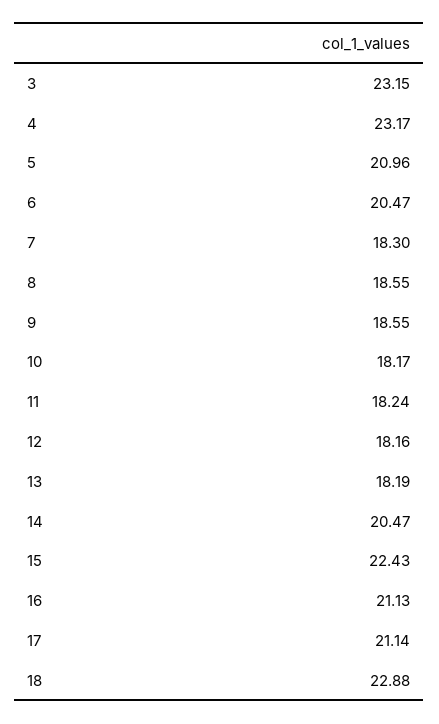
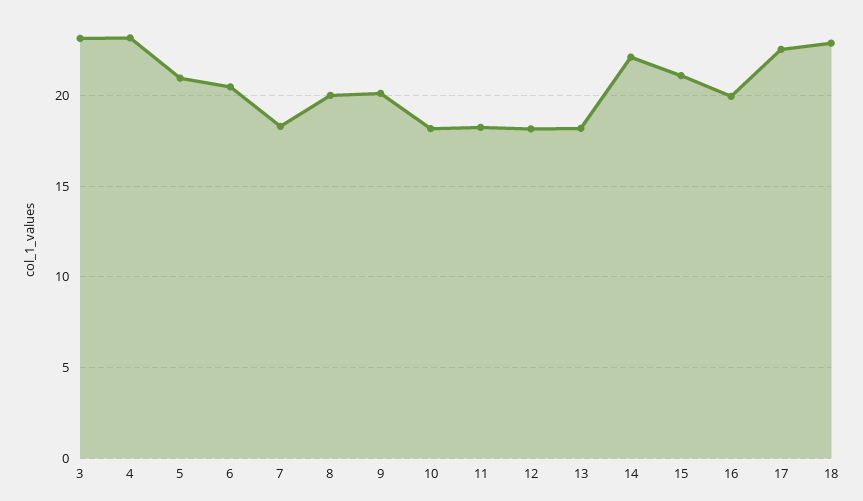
  {
    "3": 23.15,
    "4": 23.17,
    "5": 20.96,
    "6": 20.47,
    "7": 18.3,
-   "8": 18.55,
+   "8": 20,
-   "9": 18.55,
+   "9": 20,
    "10": 18.17,
    "11": 18.24,
    "12": 18.16,
    "13": 18.19,
-   "14": 20.47,
+   "14": 22,
-   "15": 22.43,
+   "15": 21,
-   "16": 21.13,
+   "16": 20,
-   "17": 21.14,
+   "17": 22.5,
    "18": 22.88
  }

